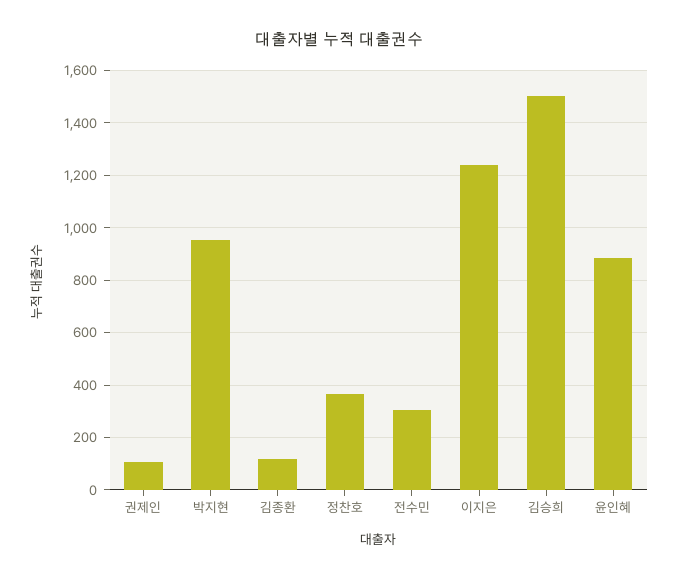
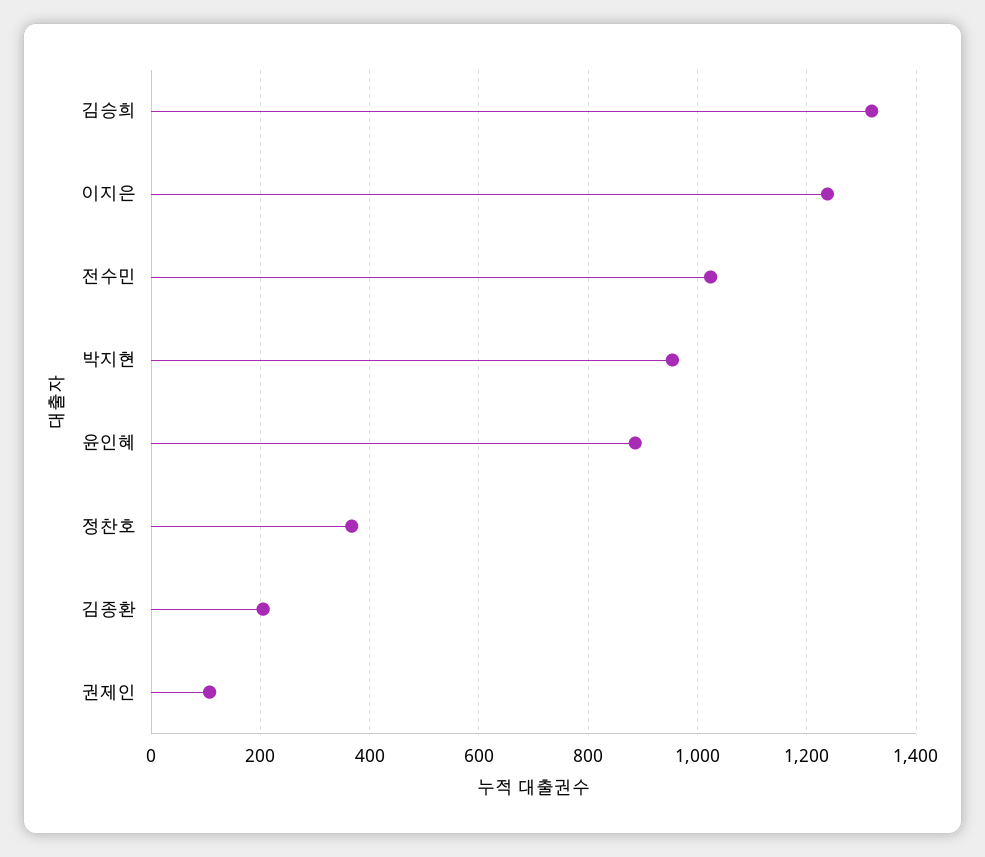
  {
    "권제인": 100,
    "박지현": 960,
-   "김종환": 125,
+   "김종환": 200,
    "정찬호": 360,
-   "전수민": 300,
+   "전수민": 1020,
    "이지은": 1240,
-   "김승희": 1500,
+   "김승희": 1320,
    "윤인혜": 880
  }

